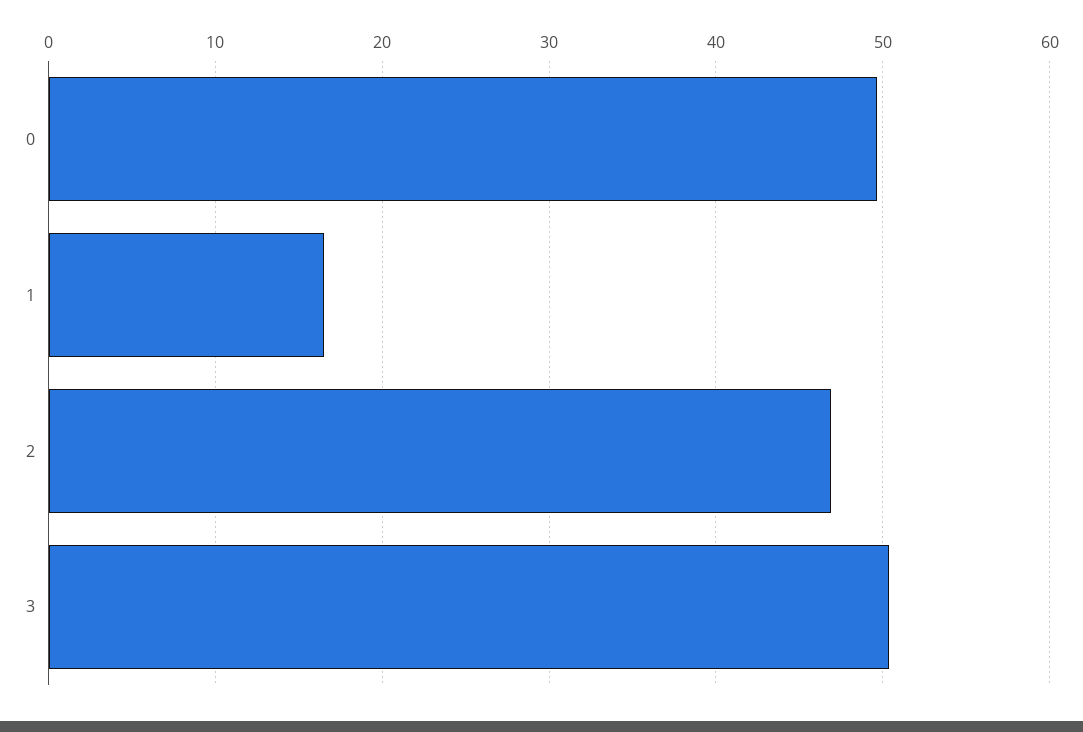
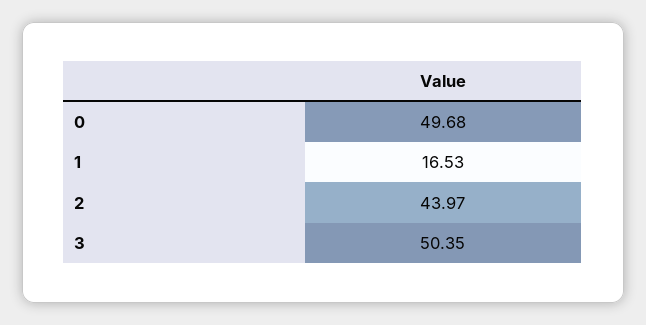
  {
    "0": 49.68,
    "1": 16.53,
-   "2": 47,
+   "2": 43.97,
    "3": 50.35
  }

